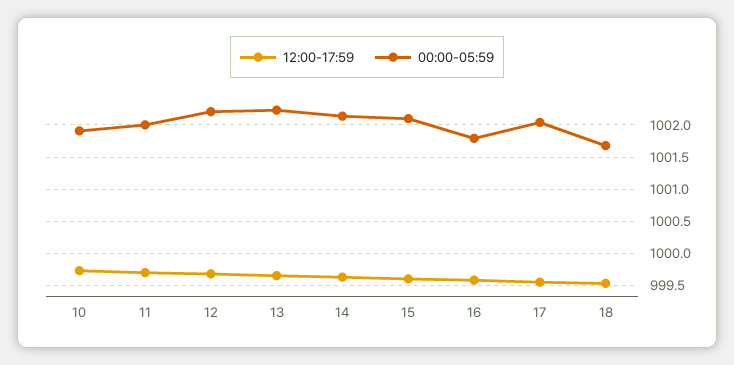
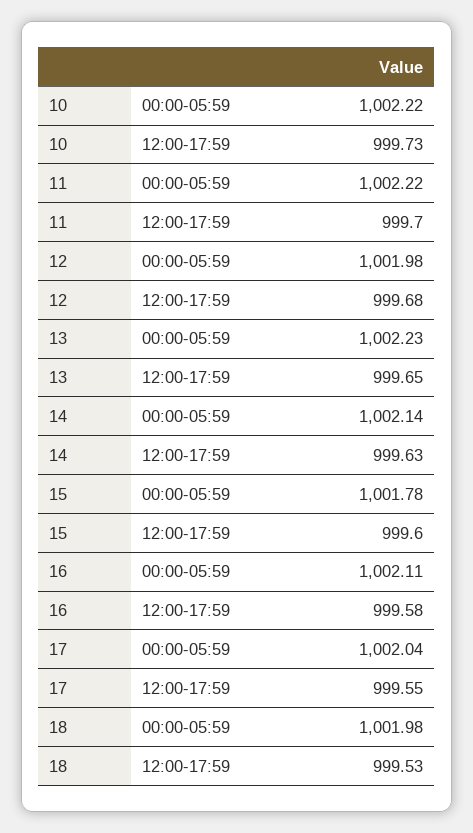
  {
    "12:00-17:59": {
      "10": 999.73,
      "11": 999.7,
      "12": 999.68,
      "13": 999.65,
      "14": 999.63,
      "15": 999.6,
      "16": 999.58,
      "17": 999.55,
      "18": 999.53
    },
    "00:00-05:59": {
-     "10": 1001.9,
+     "10": 1002.22,
-     "11": 1002,
+     "11": 1002.22,
-     "12": 1002.2,
+     "12": 1001.98,
      "13": 1002.23,
      "14": 1002.14,
-     "15": 1002.1,
+     "15": 1001.78,
-     "16": 1001.8,
+     "16": 1002.11,
      "17": 1002.04,
-     "18": 1001.7
+     "18": 1001.98
    }
  }

